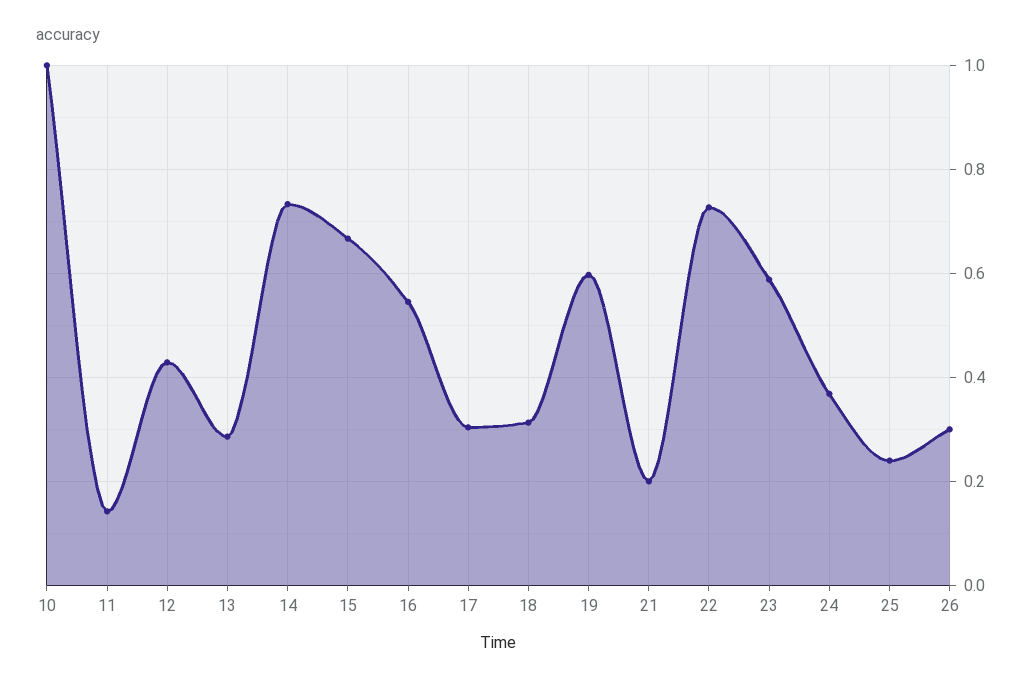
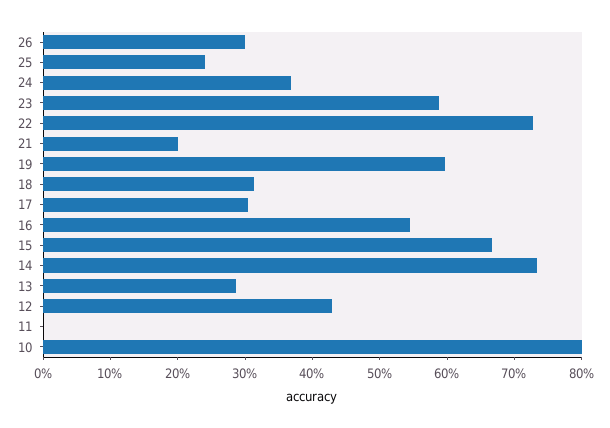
  {
-   "10": 1,
+   "10": 0.8,
-   "11": 0.14,
+   "11": 0,
    "12": 0.42,
    "13": 0.28,
    "14": 0.74,
    "15": 0.66,
    "16": 0.54,
    "17": 0.3,
    "18": 0.32,
    "19": 0.6,
    "21": 0.2,
    "22": 0.72,
    "23": 0.58,
    "24": 0.36,
    "25": 0.24,
    "26": 0.3
  }

